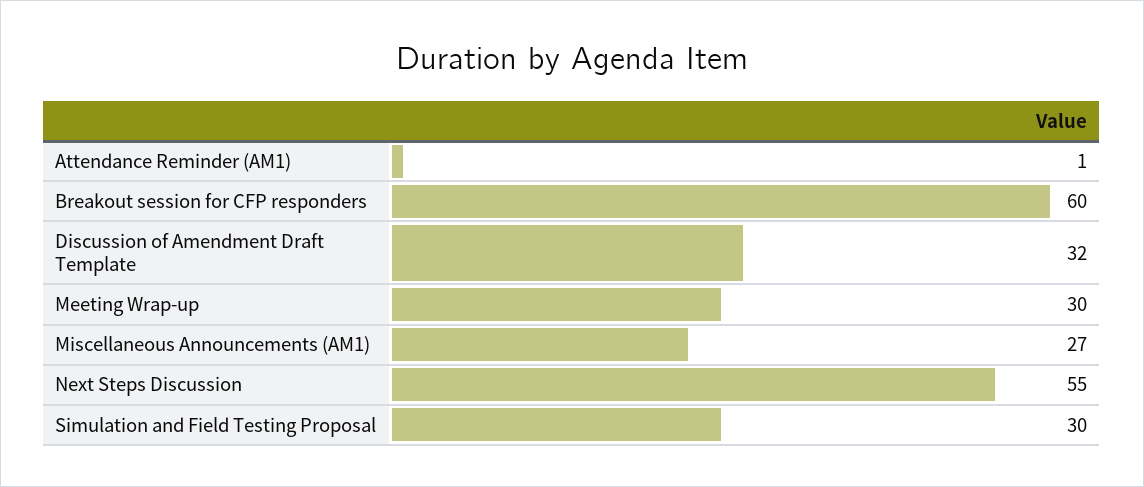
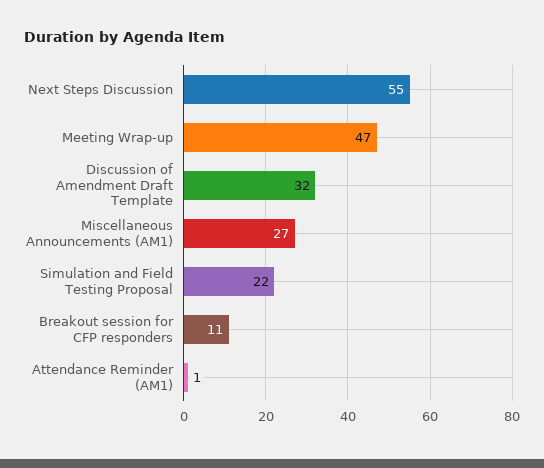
  {
    "Attendance Reminder (AM1)": 1,
-   "Breakout session for CFP responders": 60,
+   "Breakout session for CFP responders": 11,
    "Discussion of Amendment Draft Template": 32,
-   "Meeting Wrap-up": 30,
+   "Meeting Wrap-up": 47,
    "Miscellaneous Announcements (AM1)": 27,
    "Next Steps Discussion": 55,
-   "Simulation and Field Testing Proposal": 30
+   "Simulation and Field Testing Proposal": 22
  }

